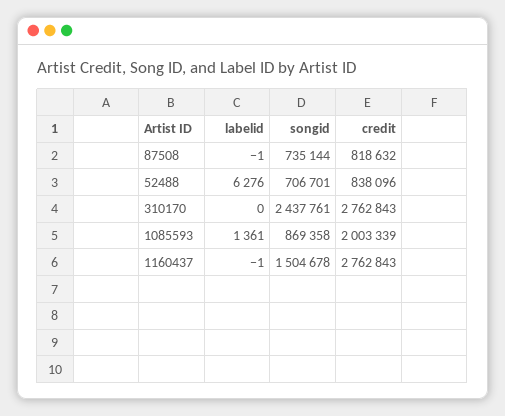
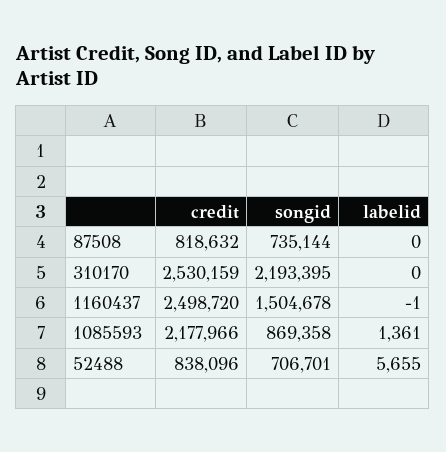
  {
    "labelid": {
-     "87508": -1,
+     "87508": 0,
-     "52488": 6276,
+     "52488": 5655,
      "310170": 0,
      "1085593": 1361,
      "1160437": -1
    },
    "songid": {
      "87508": 735144,
      "52488": 706701,
-     "310170": 2437761,
+     "310170": 2193395,
      "1085593": 869358,
      "1160437": 1504678
    },
    "credit": {
      "87508": 818632,
      "52488": 838096,
-     "310170": 2762843,
+     "310170": 2530159,
-     "1085593": 2003339,
+     "1085593": 2177966,
-     "1160437": 2762843
+     "1160437": 2498720
    }
  }

